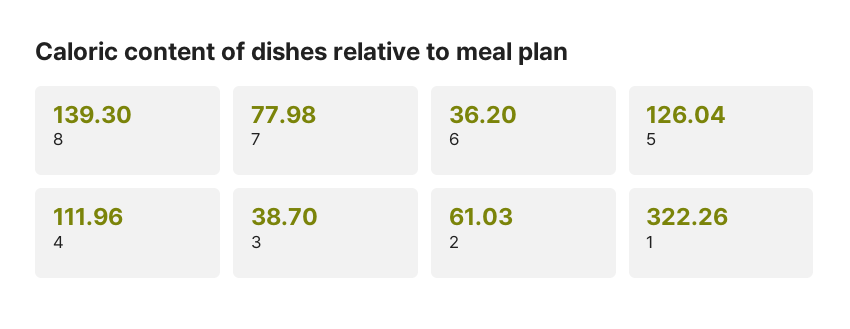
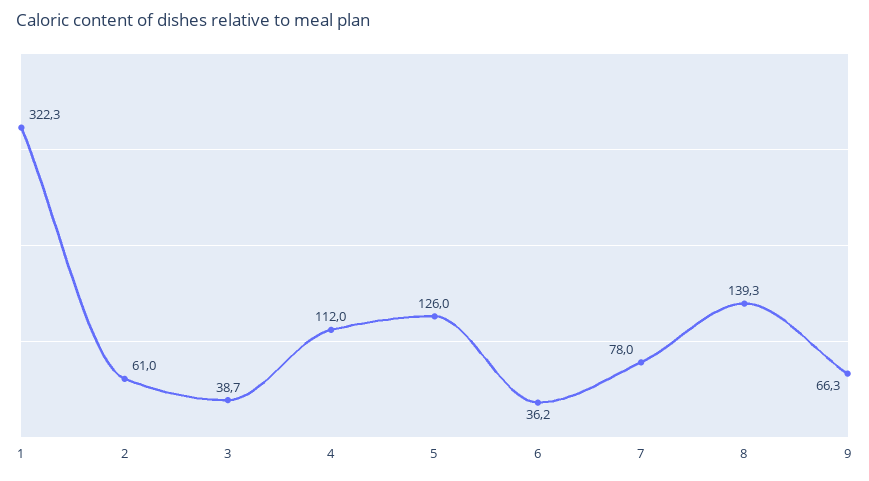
  {
    "8": 139.3,
    "7": 77.98,
    "6": 36.2,
    "5": 126.04,
    "4": 111.96,
    "3": 38.7,
    "2": 61.03,
-   "1": 322.26
+   "1": 322.26,
+   "9": 66.3
  }

